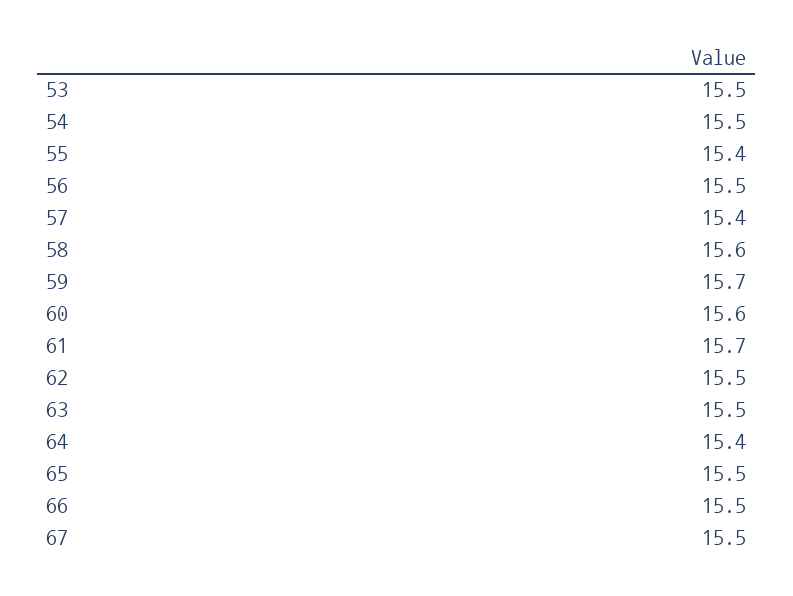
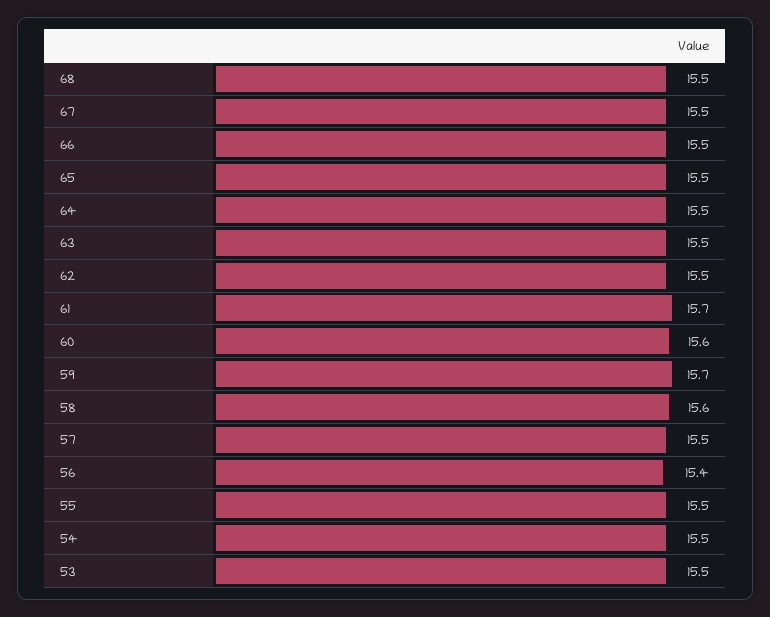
  {
    "53": 15.5,
    "54": 15.5,
-   "55": 15.4,
+   "55": 15.5,
-   "56": 15.5,
+   "56": 15.4,
-   "57": 15.4,
+   "57": 15.5,
    "58": 15.6,
    "59": 15.7,
    "60": 15.6,
    "61": 15.7,
    "62": 15.5,
    "63": 15.5,
-   "64": 15.4,
+   "64": 15.5,
    "65": 15.5,
    "66": 15.5,
-   "67": 15.5
+   "67": 15.5,
+   "68": 15.5
  }

